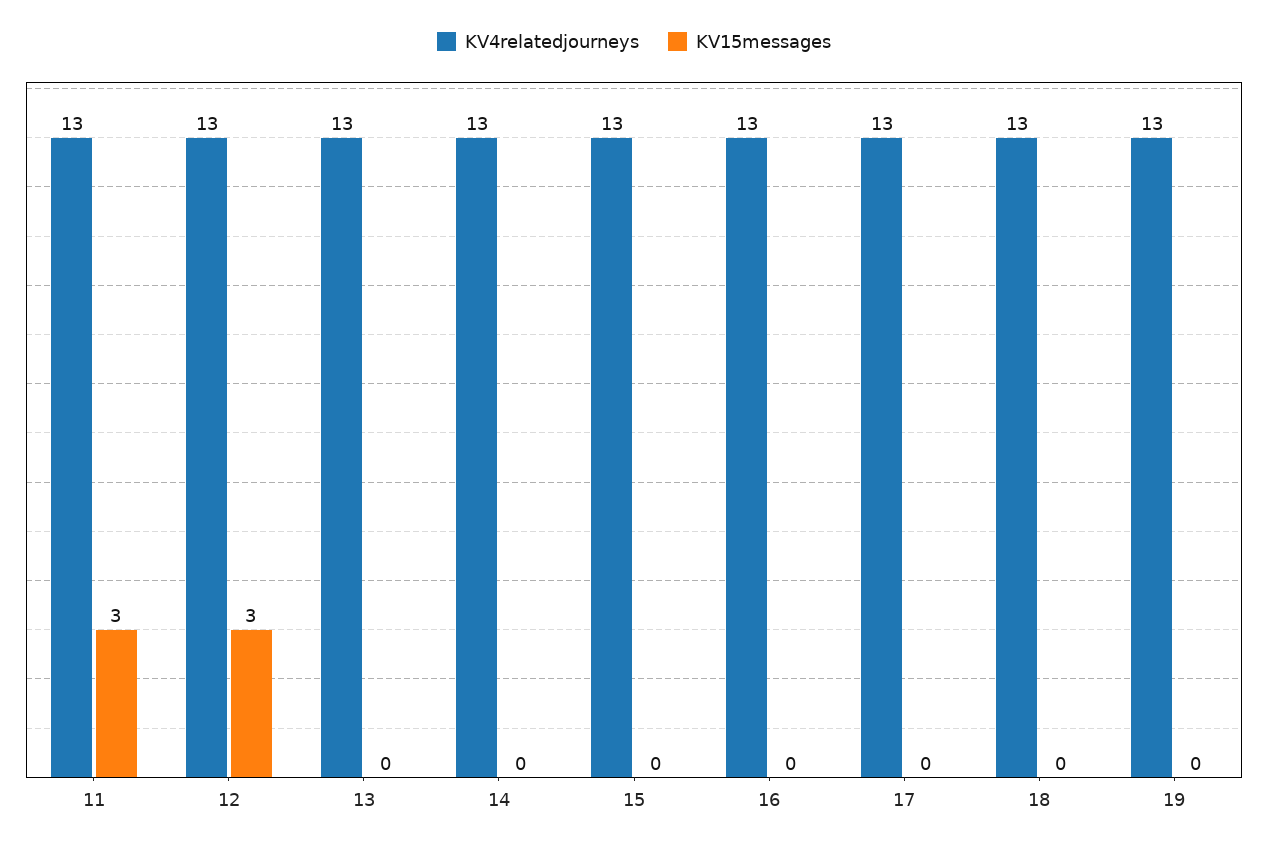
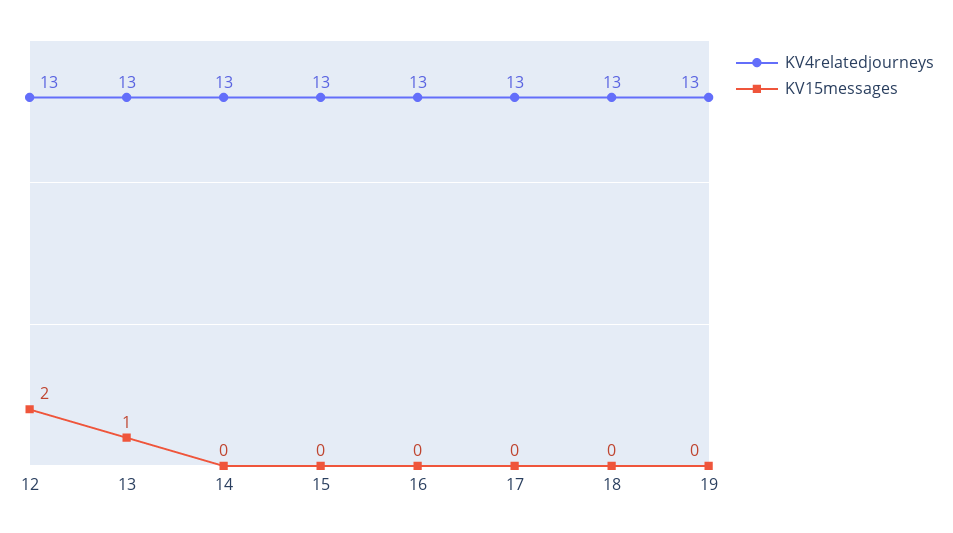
  {
    "KV4relatedjourneys": {
-     "11": 13,
      "12": 13,
      "13": 13,
      "14": 13,
      "15": 13,
      "16": 13,
      "17": 13,
      "18": 13,
      "19": 13
    },
    "KV15messages": {
-     "11": 3,
-     "12": 3,
+     "12": 2,
-     "13": 0,
+     "13": 1,
      "14": 0,
      "15": 0,
      "16": 0,
      "17": 0,
      "18": 0,
      "19": 0
    }
  }

